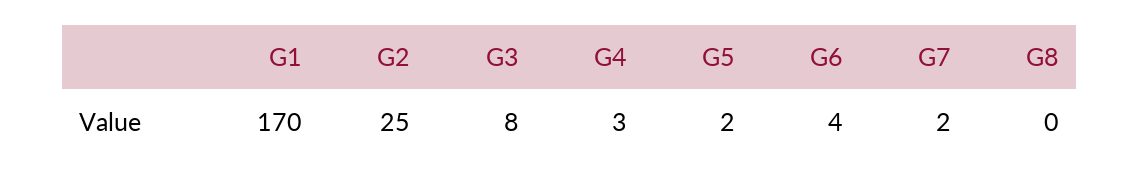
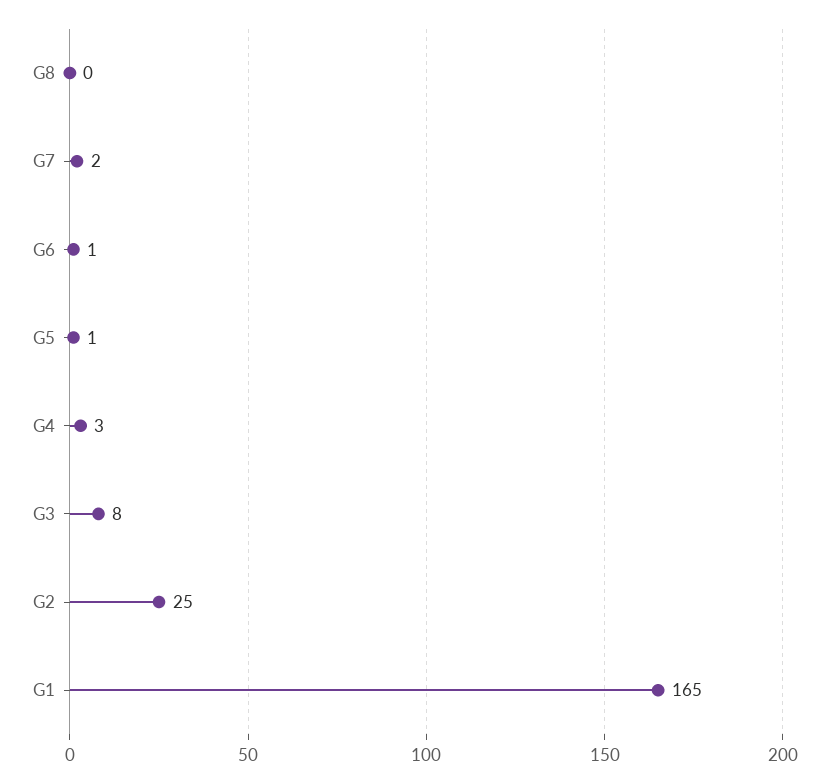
  {
-   "G1": 170,
+   "G1": 165,
    "G2": 25,
    "G3": 8,
    "G4": 3,
-   "G5": 2,
+   "G5": 1,
-   "G6": 4,
+   "G6": 1,
    "G7": 2,
    "G8": 0
  }

